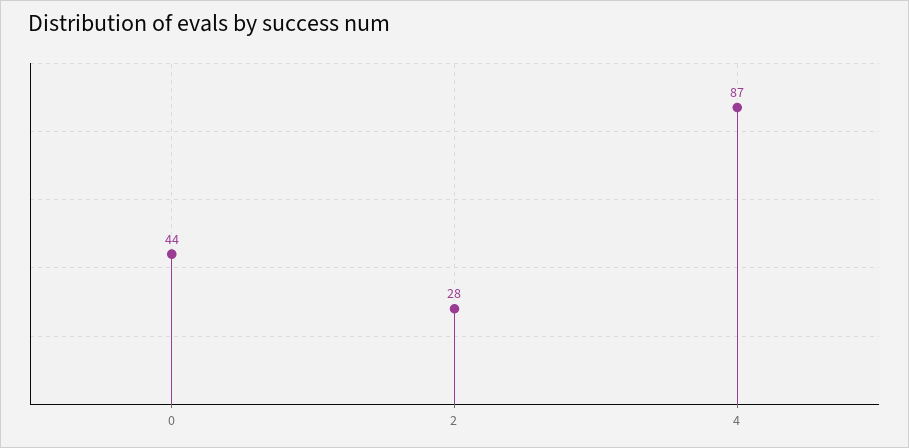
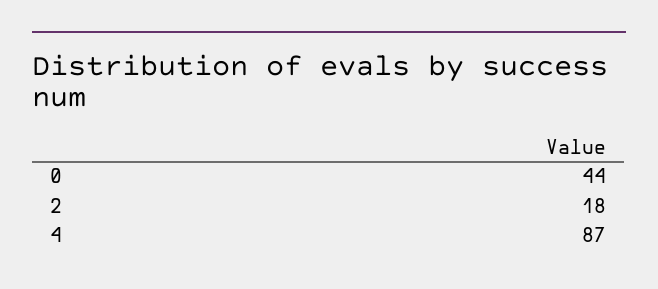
  {
    "0": 44,
-   "2": 28,
+   "2": 18,
    "4": 87
  }

